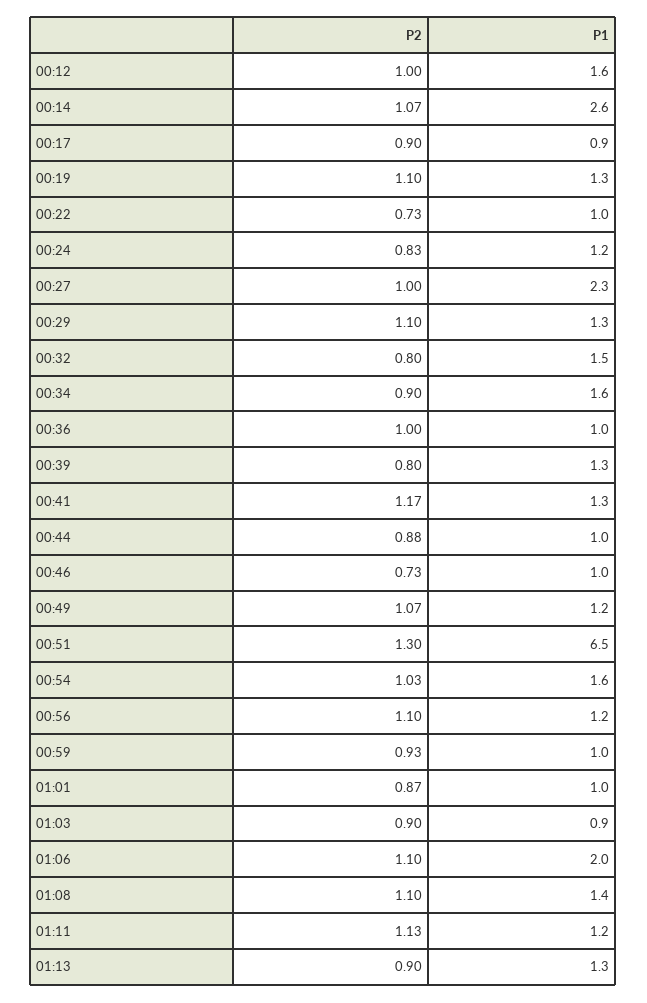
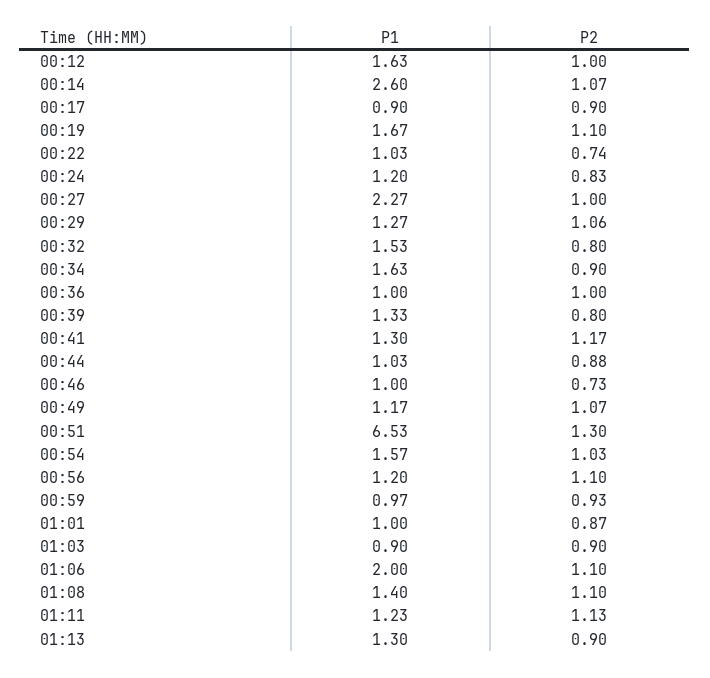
  {
    "P2": {
      "00:12": 1,
      "00:14": 1.07,
      "00:17": 0.9,
      "00:19": 1.1,
-     "00:22": 0.73,
+     "00:22": 0.74,
      "00:24": 0.83,
      "00:27": 1,
-     "00:29": 1.1,
+     "00:29": 1.06,
      "00:32": 0.8,
      "00:34": 0.9,
      "00:36": 1,
      "00:39": 0.8,
      "00:41": 1.17,
      "00:44": 0.88,
      "00:46": 0.73,
      "00:49": 1.07,
      "00:51": 1.3,
      "00:54": 1.03,
      "00:56": 1.1,
      "00:59": 0.93,
      "01:01": 0.87,
      "01:03": 0.9,
      "01:06": 1.1,
      "01:08": 1.1,
      "01:11": 1.13,
      "01:13": 0.9
    },
    "P1": {
      "00:12": 1.63,
      "00:14": 2.6,
      "00:17": 0.9,
-     "00:19": 1.3,
+     "00:19": 1.67,
      "00:22": 1.03,
      "00:24": 1.2,
      "00:27": 2.27,
      "00:29": 1.27,
      "00:32": 1.53,
      "00:34": 1.63,
      "00:36": 1,
      "00:39": 1.33,
      "00:41": 1.3,
      "00:44": 1.03,
      "00:46": 1,
      "00:49": 1.17,
      "00:51": 6.53,
      "00:54": 1.57,
      "00:56": 1.2,
      "00:59": 0.97,
      "01:01": 1,
      "01:03": 0.9,
      "01:06": 2,
      "01:08": 1.4,
      "01:11": 1.23,
      "01:13": 1.3
    }
  }

